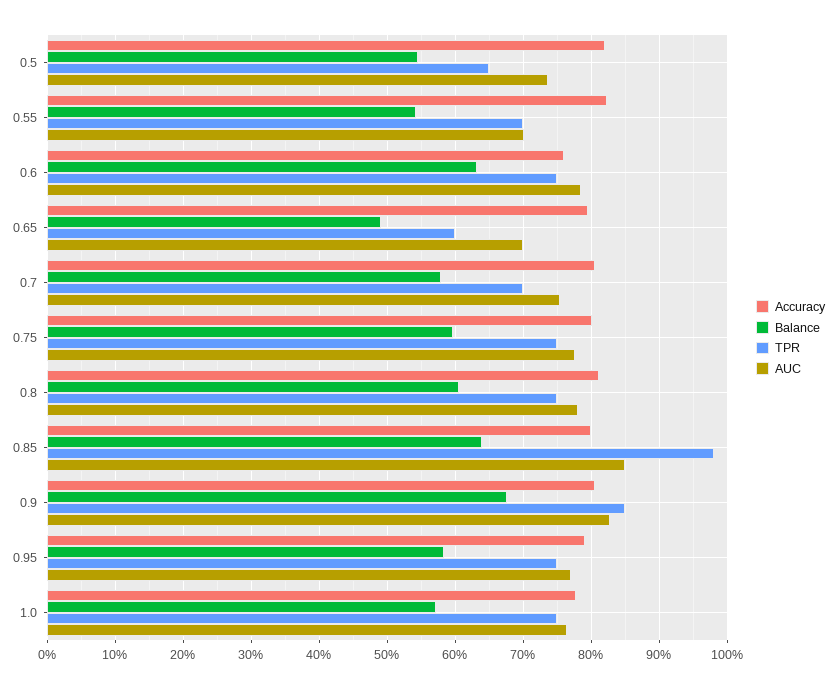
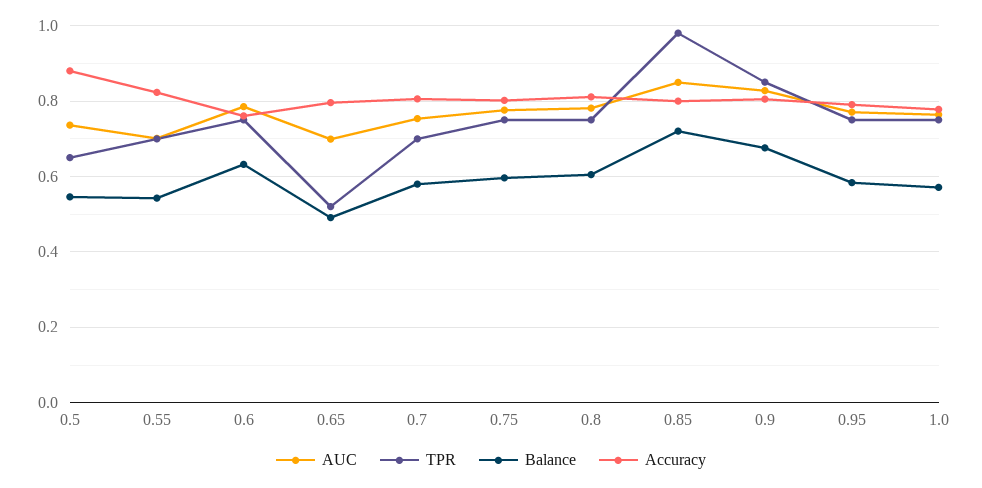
  {
    "Accuracy": {
-     "0.5": 0.82,
+     "0.5": 0.88,
      "0.55": 0.82,
      "0.6": 0.76,
      "0.65": 0.8,
      "0.7": 0.81,
      "0.75": 0.8,
      "0.8": 0.81,
      "0.85": 0.8,
      "0.9": 0.81,
      "0.95": 0.79,
      "1.0": 0.78
    },
    "Balance": {
      "0.5": 0.55,
      "0.55": 0.54,
      "0.6": 0.63,
      "0.65": 0.49,
      "0.7": 0.58,
      "0.75": 0.6,
      "0.8": 0.6,
-     "0.85": 0.64,
+     "0.85": 0.72,
      "0.9": 0.68,
      "0.95": 0.58,
      "1.0": 0.57
    },
    "TPR": {
      "0.5": 0.65,
      "0.55": 0.7,
      "0.6": 0.75,
-     "0.65": 0.6,
+     "0.65": 0.52,
      "0.7": 0.7,
      "0.75": 0.75,
      "0.8": 0.75,
      "0.85": 0.98,
      "0.9": 0.85,
      "0.95": 0.75,
      "1.0": 0.75
    },
    "AUC": {
      "0.5": 0.74,
      "0.55": 0.7,
      "0.6": 0.79,
      "0.65": 0.7,
      "0.7": 0.75,
      "0.75": 0.78,
      "0.8": 0.78,
      "0.85": 0.85,
      "0.9": 0.83,
      "0.95": 0.77,
      "1.0": 0.76
    }
  }

